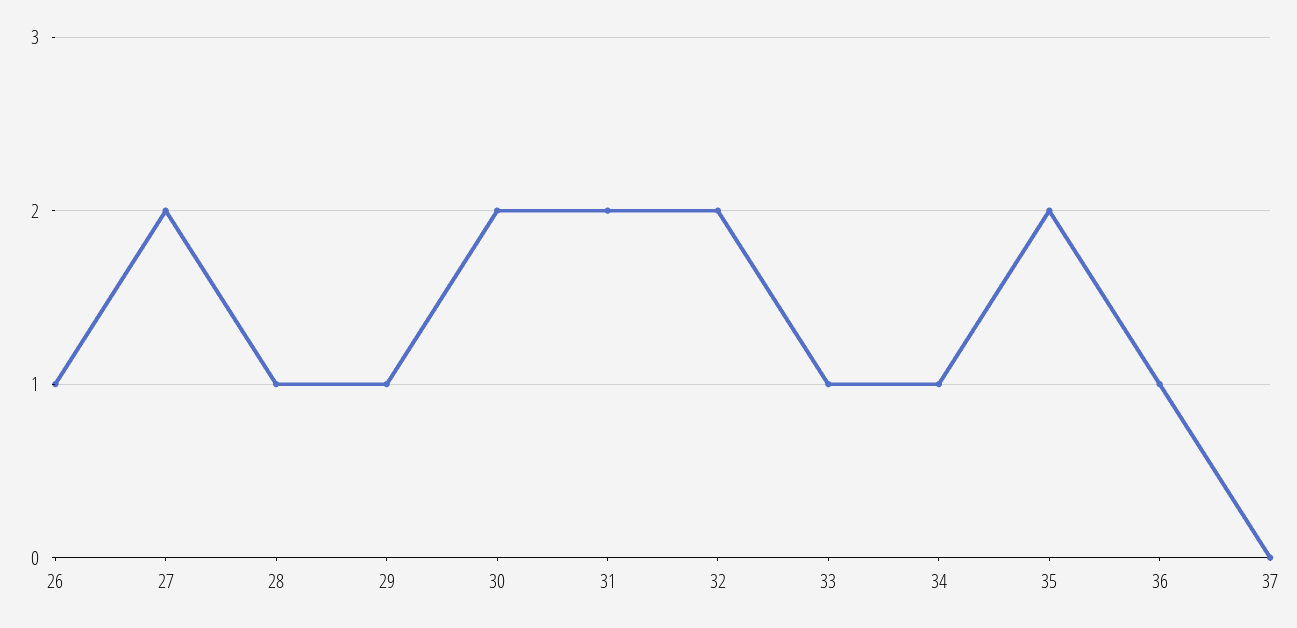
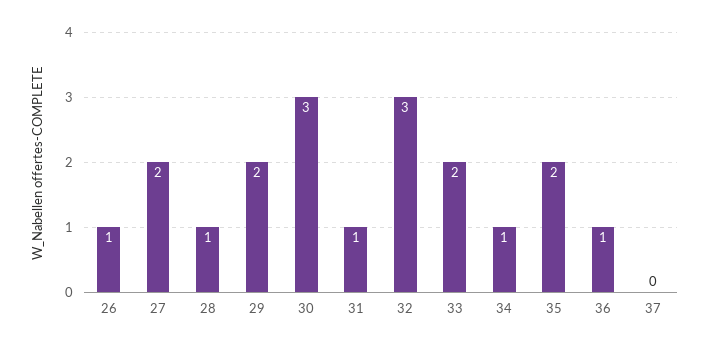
  {
    "26": 1,
    "27": 2,
    "28": 1,
-   "29": 1,
+   "29": 2,
-   "30": 2,
+   "30": 3,
-   "31": 2,
+   "31": 1,
-   "32": 2,
+   "32": 3,
-   "33": 1,
+   "33": 2,
    "34": 1,
    "35": 2,
    "36": 1,
    "37": 0
  }

